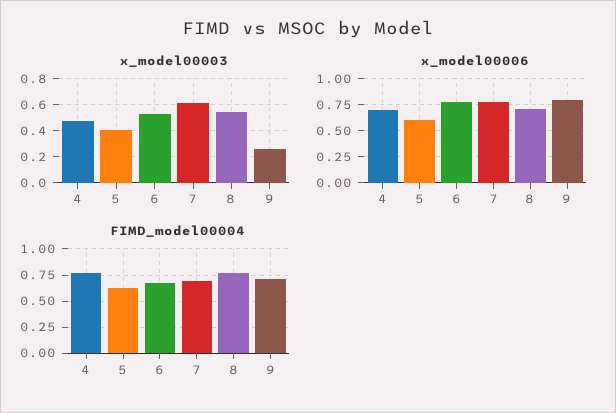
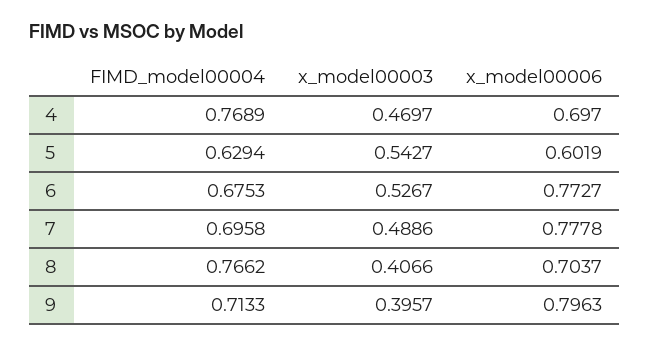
  {
    "x_model00003": {
      "4": 0.4697,
-     "5": 0.4,
+     "5": 0.5427,
      "6": 0.5267,
-     "7": 0.6,
+     "7": 0.4886,
-     "8": 0.55,
+     "8": 0.4066,
-     "9": 0.25
+     "9": 0.3957
    },
    "x_model00006": {
      "4": 0.697,
      "5": 0.6019,
      "6": 0.7727,
      "7": 0.7778,
      "8": 0.7037,
      "9": 0.7963
    },
    "FIMD_model00004": {
      "4": 0.7689,
      "5": 0.6294,
      "6": 0.6753,
      "7": 0.6958,
      "8": 0.7662,
      "9": 0.7133
    }
  }

